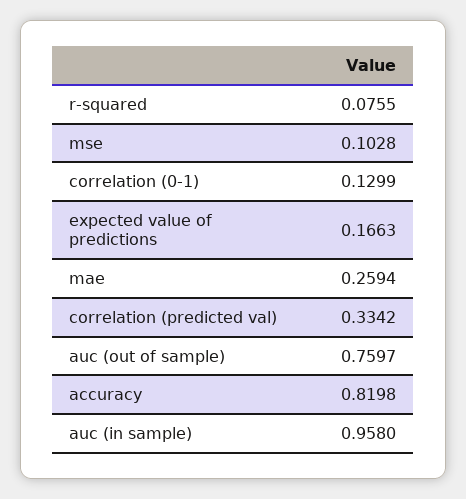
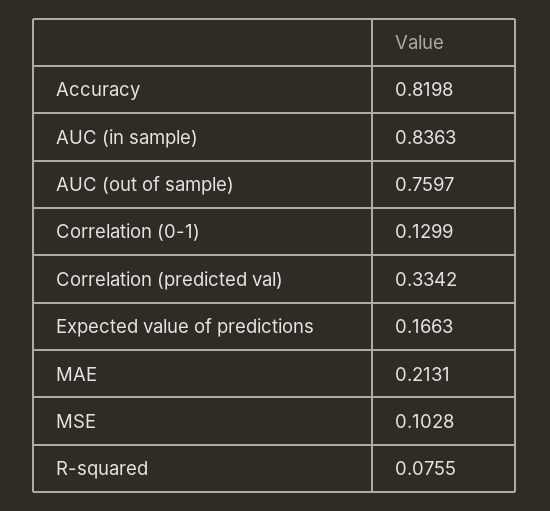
  {
    "r-squared": 0.0755,
    "mse": 0.1028,
    "correlation (0-1)": 0.1299,
    "expected value of predictions": 0.1663,
-   "mae": 0.2594,
+   "mae": 0.2131,
    "correlation (predicted val)": 0.3342,
    "auc (out of sample)": 0.7597,
    "accuracy": 0.8198,
-   "auc (in sample)": 0.958
+   "auc (in sample)": 0.8363
  }

